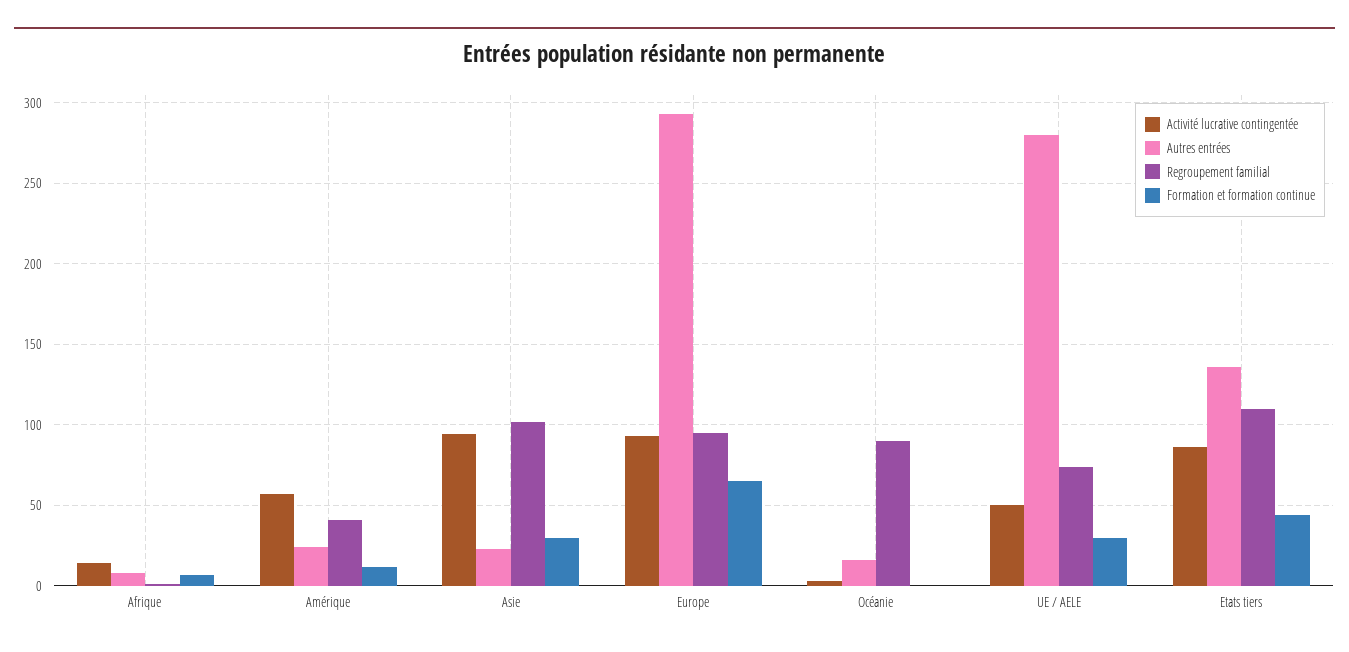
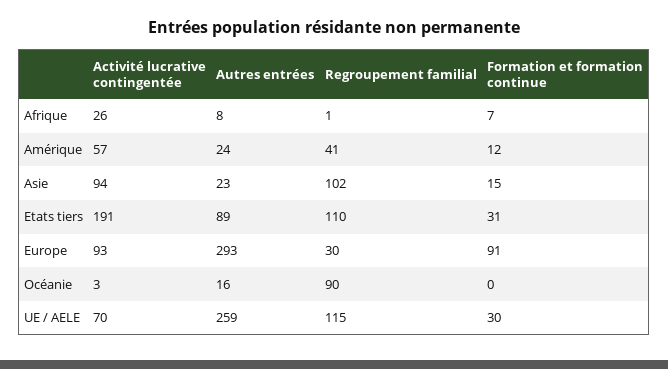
  {
    "Activité lucrative contingentée": {
-     "Afrique": 15,
+     "Afrique": 26,
      "Amérique": 57,
      "Asie": 94,
      "Europe": 93,
      "Océanie": 3,
-     "UE / AELE": 50,
+     "UE / AELE": 70,
-     "Etats tiers": 85
+     "Etats tiers": 191
    },
    "Autres entrées": {
      "Afrique": 8,
      "Amérique": 24,
      "Asie": 23,
      "Europe": 293,
      "Océanie": 16,
-     "UE / AELE": 280,
+     "UE / AELE": 259,
-     "Etats tiers": 135
+     "Etats tiers": 89
    },
    "Regroupement familial": {
      "Afrique": 1,
      "Amérique": 41,
      "Asie": 102,
-     "Europe": 95,
+     "Europe": 30,
      "Océanie": 90,
-     "UE / AELE": 75,
+     "UE / AELE": 115,
      "Etats tiers": 110
    },
    "Formation et formation continue": {
      "Afrique": 7,
      "Amérique": 12,
-     "Asie": 30,
+     "Asie": 15,
-     "Europe": 65,
+     "Europe": 91,
      "Océanie": 0,
      "UE / AELE": 30,
-     "Etats tiers": 45
+     "Etats tiers": 31
    }
  }

